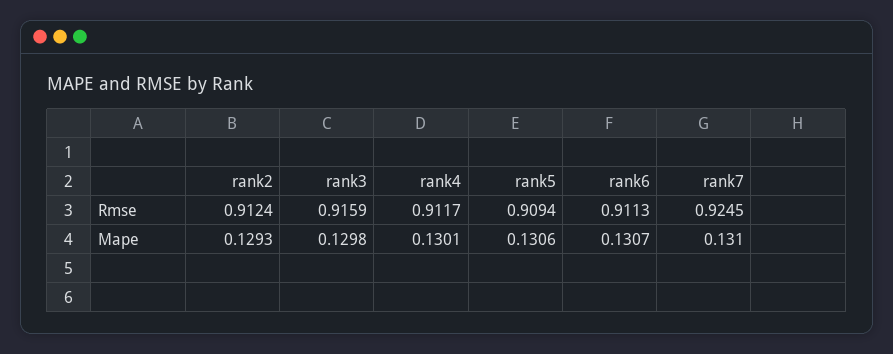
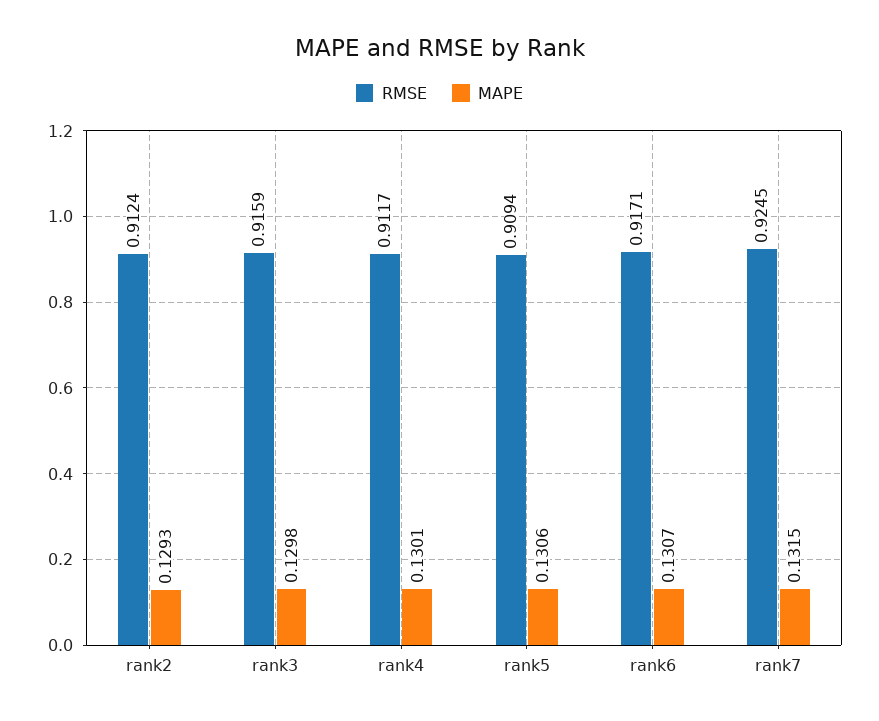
  {
    "Rmse": {
      "rank2": 0.9124,
      "rank3": 0.9159,
      "rank4": 0.9117,
      "rank5": 0.9094,
-     "rank6": 0.9113,
+     "rank6": 0.9171,
      "rank7": 0.9245
    },
    "Mape": {
      "rank2": 0.1293,
      "rank3": 0.1298,
      "rank4": 0.1301,
      "rank5": 0.1306,
      "rank6": 0.1307,
-     "rank7": 0.131
+     "rank7": 0.1315
    }
  }

